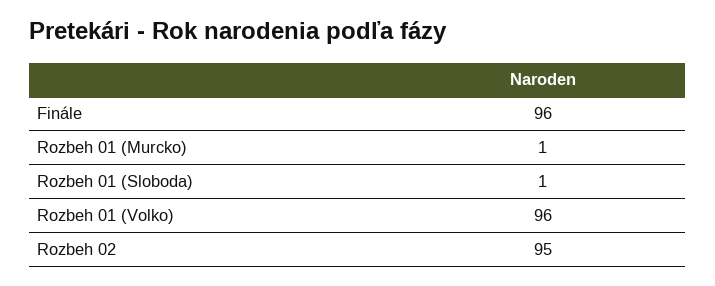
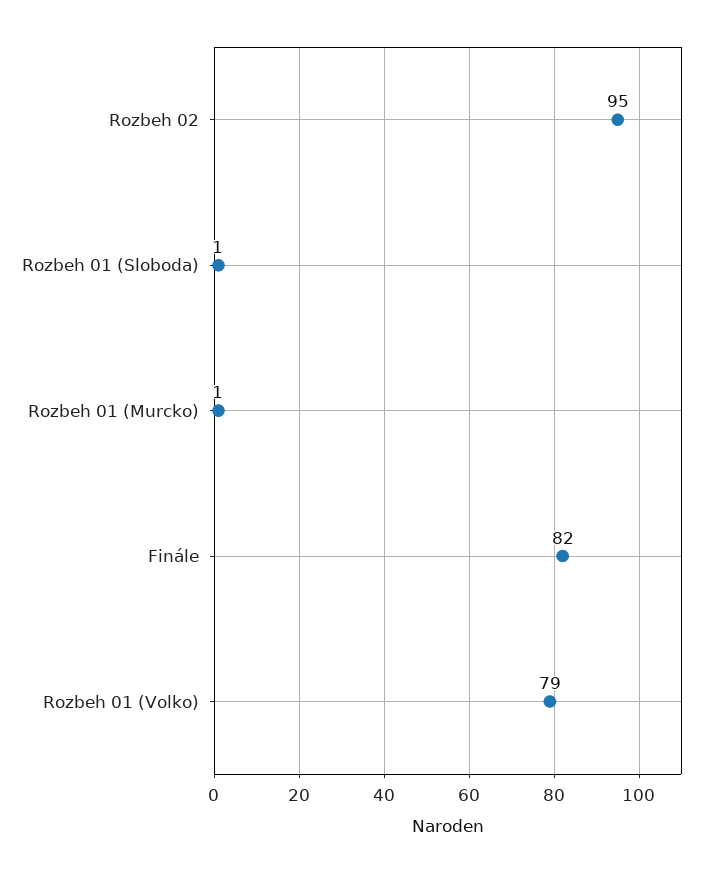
  {
-   "Finále": 96,
+   "Finále": 82,
    "Rozbeh 01 (Murcko)": 1,
    "Rozbeh 01 (Sloboda)": 1,
-   "Rozbeh 01 (Volko)": 96,
+   "Rozbeh 01 (Volko)": 79,
    "Rozbeh 02": 95
  }

